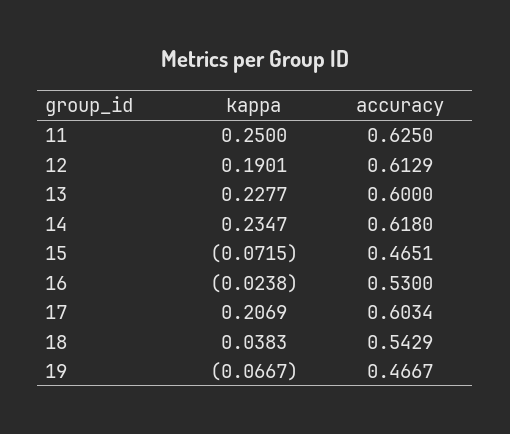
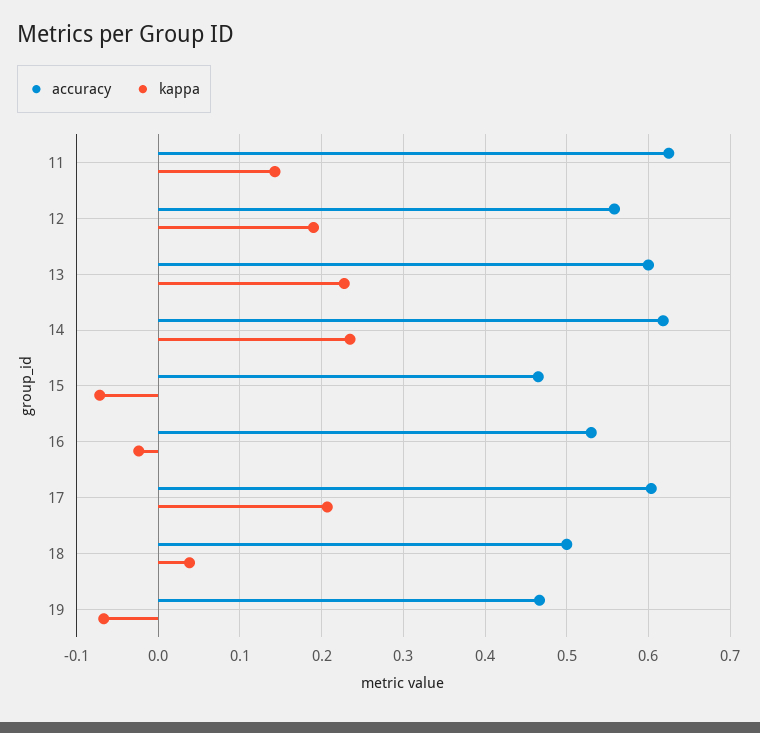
  {
    "kappa": {
-     "11": 0.25,
+     "11": 0.14,
      "12": 0.1901,
      "13": 0.2277,
      "14": 0.2347,
      "15": -0.0715,
      "16": -0.0238,
      "17": 0.2069,
      "18": 0.0383,
      "19": -0.0667
    },
    "accuracy": {
      "11": 0.625,
-     "12": 0.6129,
+     "12": 0.56,
      "13": 0.6,
      "14": 0.618,
      "15": 0.4651,
      "16": 0.53,
      "17": 0.6034,
-     "18": 0.5429,
+     "18": 0.5,
      "19": 0.4667
    }
  }

